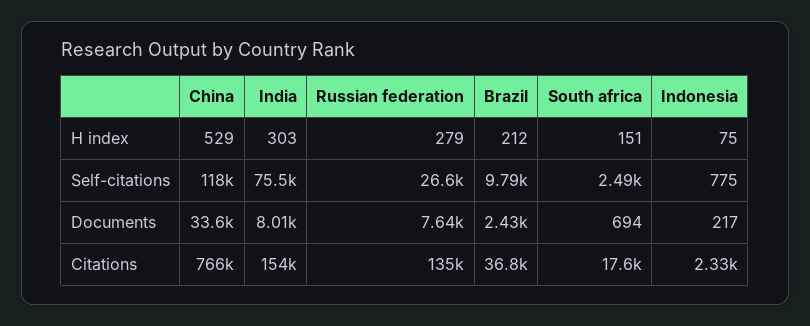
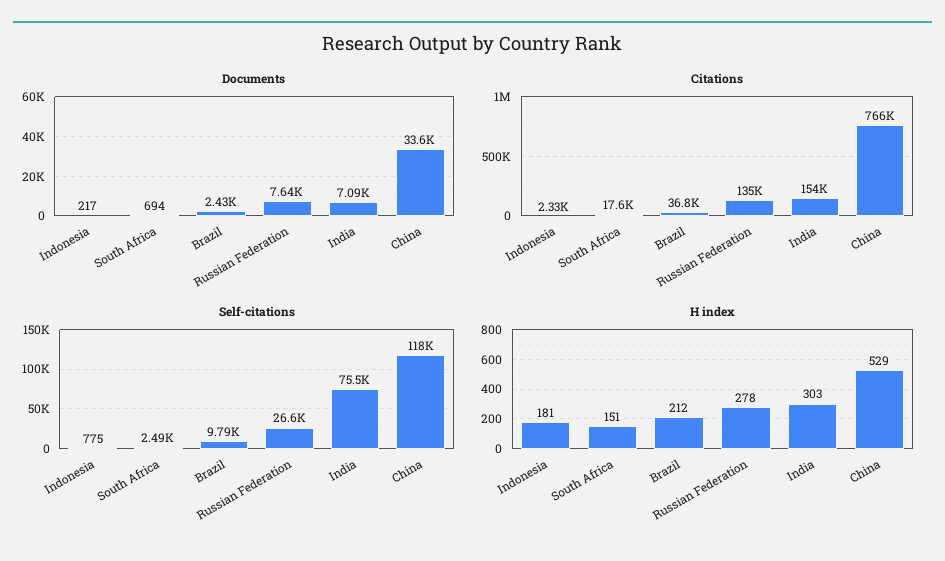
  {
    "H index": {
      "China": 529,
      "India": 303,
-     "Russian federation": 279,
+     "Russian federation": 278,
      "Brazil": 212,
      "South africa": 151,
-     "Indonesia": 75
+     "Indonesia": 181
    },
    "Self-citations": {
      "China": 118000,
      "India": 75500,
      "Russian federation": 26600,
      "Brazil": 9790,
      "South africa": 2490,
      "Indonesia": 775
    },
    "Documents": {
      "China": 33600,
-     "India": 8010,
+     "India": 7090,
      "Russian federation": 7640,
      "Brazil": 2430,
      "South africa": 694,
      "Indonesia": 217
    },
    "Citations": {
      "China": 766000,
      "India": 154000,
      "Russian federation": 135000,
      "Brazil": 36800,
      "South africa": 17600,
      "Indonesia": 2330
    }
  }

